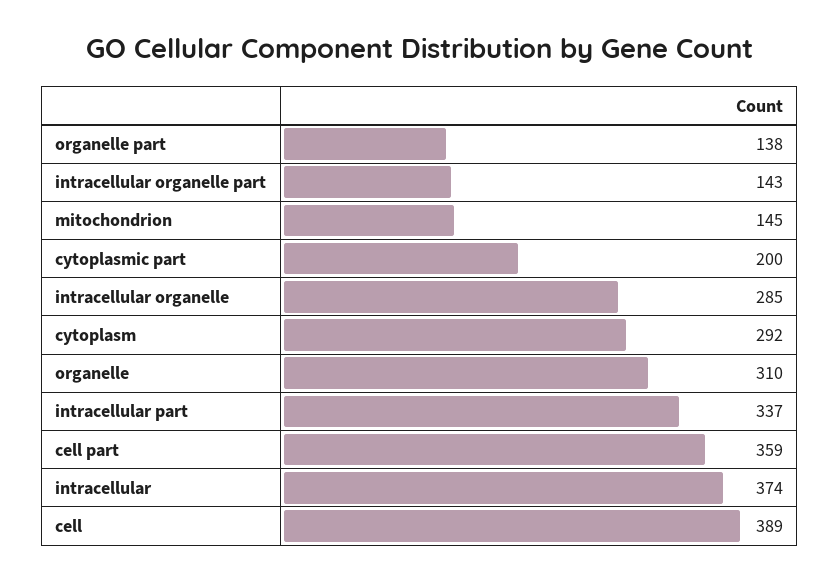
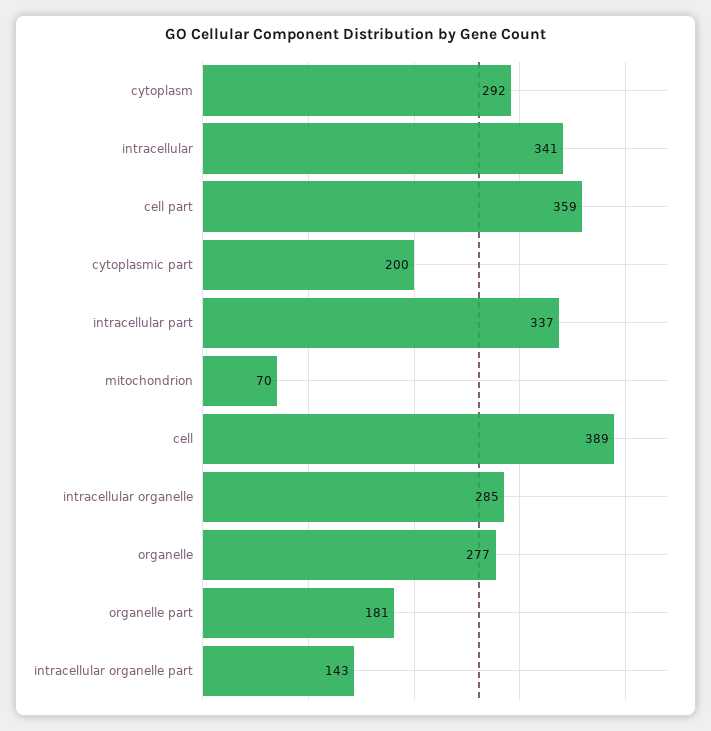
  {
-   "organelle part": 138,
+   "organelle part": 181,
    "intracellular organelle part": 143,
-   "mitochondrion": 145,
+   "mitochondrion": 70,
    "cytoplasmic part": 200,
    "intracellular organelle": 285,
    "cytoplasm": 292,
-   "organelle": 310,
+   "organelle": 277,
    "intracellular part": 337,
    "cell part": 359,
-   "intracellular": 374,
+   "intracellular": 341,
    "cell": 389
  }

